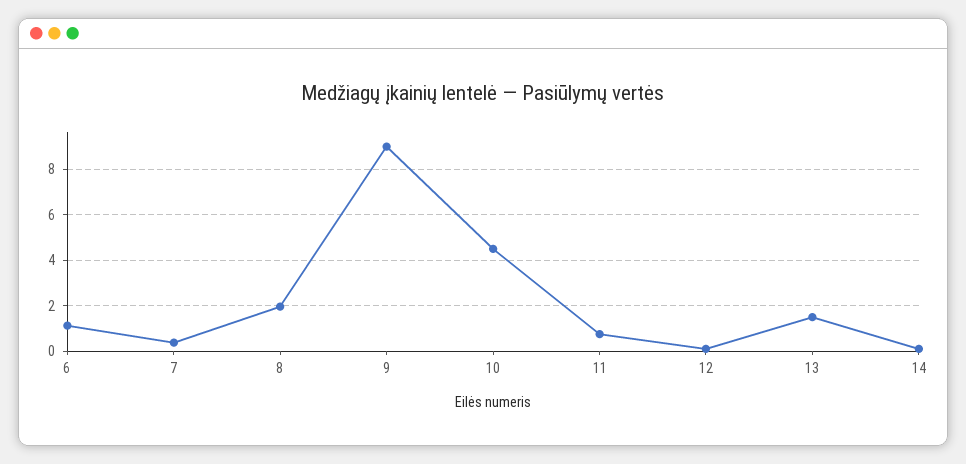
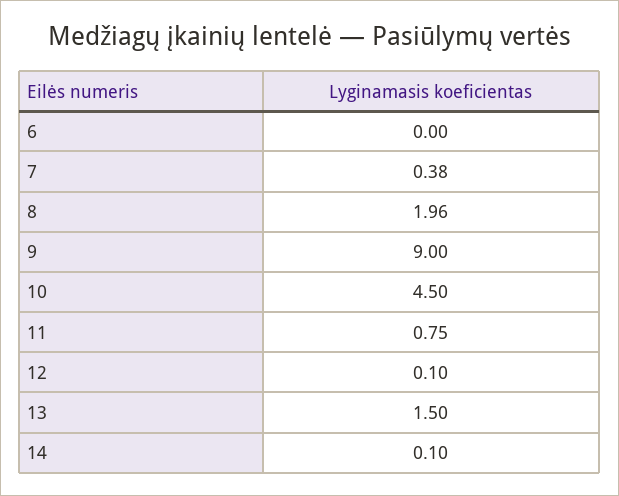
  {
-   "6": 1,
+   "6": 0,
    "7": 0.38,
    "8": 1.96,
    "9": 9,
    "10": 4.5,
    "11": 0.75,
    "12": 0.1,
    "13": 1.5,
    "14": 0.1
  }

